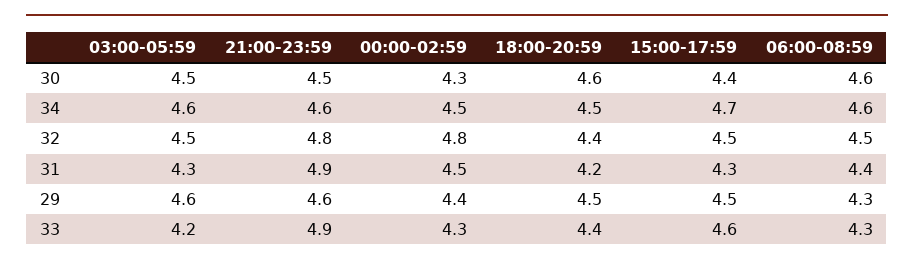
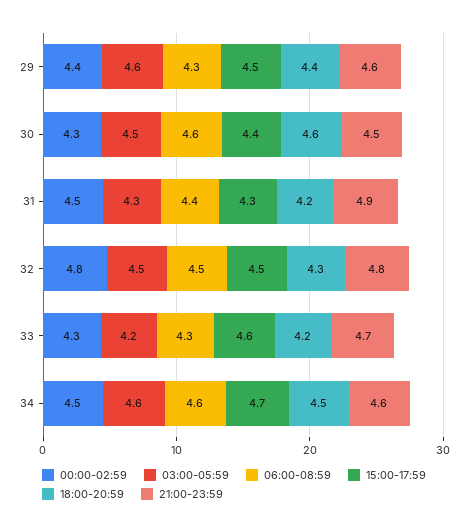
  {
    "03:00-05:59": {
      "30": 4.5,
      "34": 4.6,
      "32": 4.5,
      "31": 4.3,
      "29": 4.6,
      "33": 4.2
    },
    "21:00-23:59": {
      "30": 4.5,
      "34": 4.6,
      "32": 4.8,
      "31": 4.9,
      "29": 4.6,
-     "33": 4.9
+     "33": 4.7
    },
    "00:00-02:59": {
      "30": 4.3,
      "34": 4.5,
      "32": 4.8,
      "31": 4.5,
      "29": 4.4,
      "33": 4.3
    },
    "18:00-20:59": {
      "30": 4.6,
      "34": 4.5,
-     "32": 4.4,
+     "32": 4.3,
      "31": 4.2,
-     "29": 4.5,
+     "29": 4.4,
-     "33": 4.4
+     "33": 4.2
    },
    "15:00-17:59": {
      "30": 4.4,
      "34": 4.7,
      "32": 4.5,
      "31": 4.3,
      "29": 4.5,
      "33": 4.6
    },
    "06:00-08:59": {
      "30": 4.6,
      "34": 4.6,
      "32": 4.5,
      "31": 4.4,
      "29": 4.3,
      "33": 4.3
    }
  }

